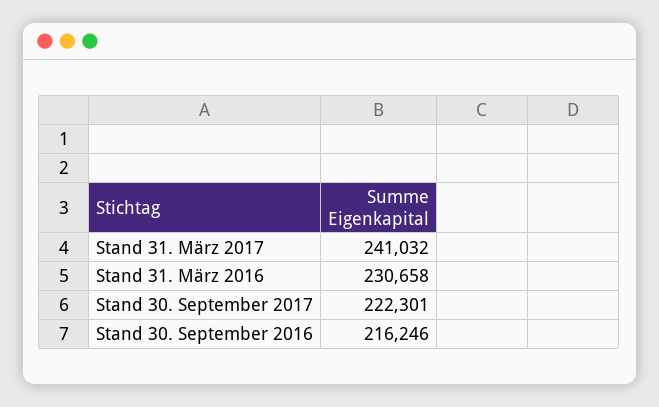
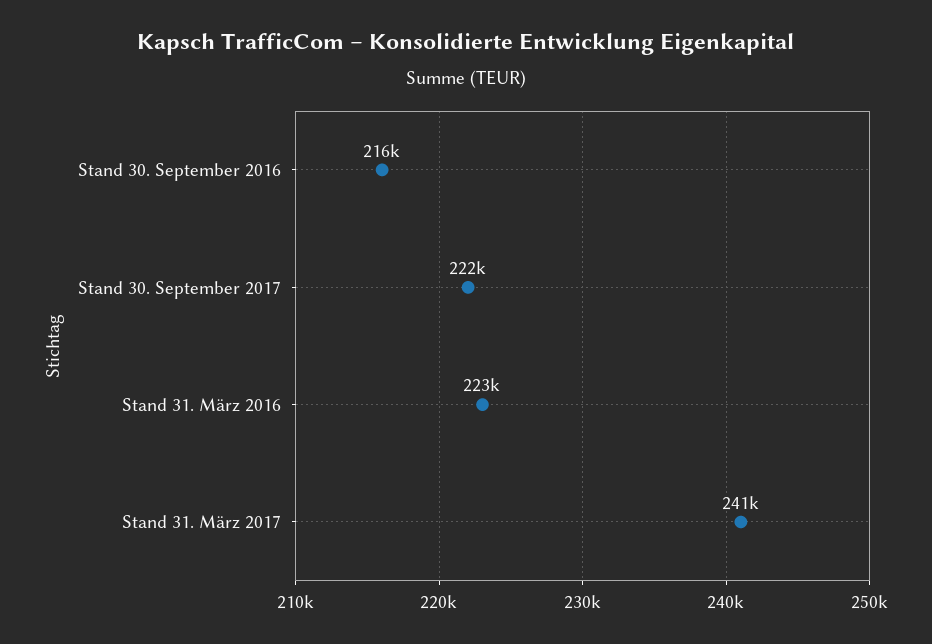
  {
    "Stand 31. März 2017": 241032,
-   "Stand 31. März 2016": 230658,
+   "Stand 31. März 2016": 223000,
    "Stand 30. September 2017": 222301,
    "Stand 30. September 2016": 216246
  }

